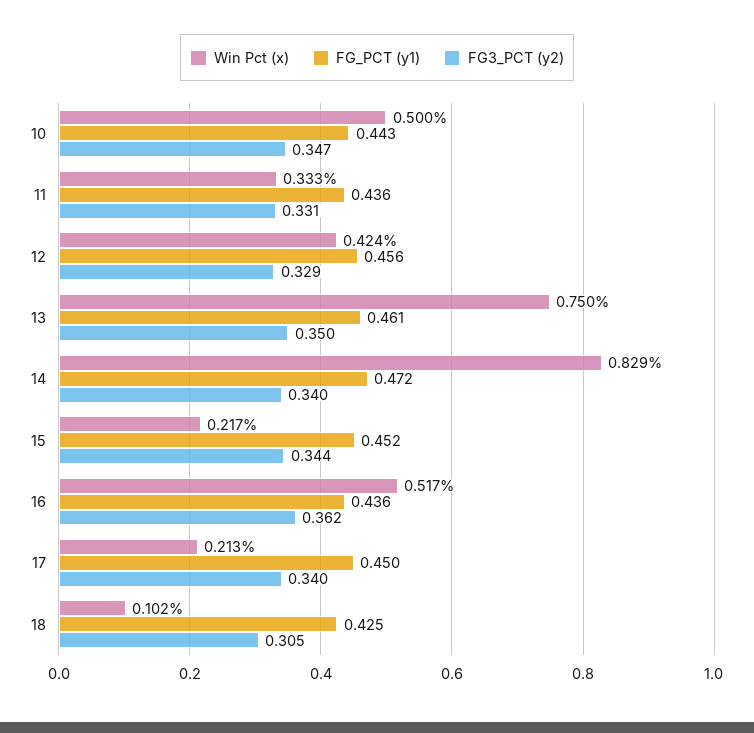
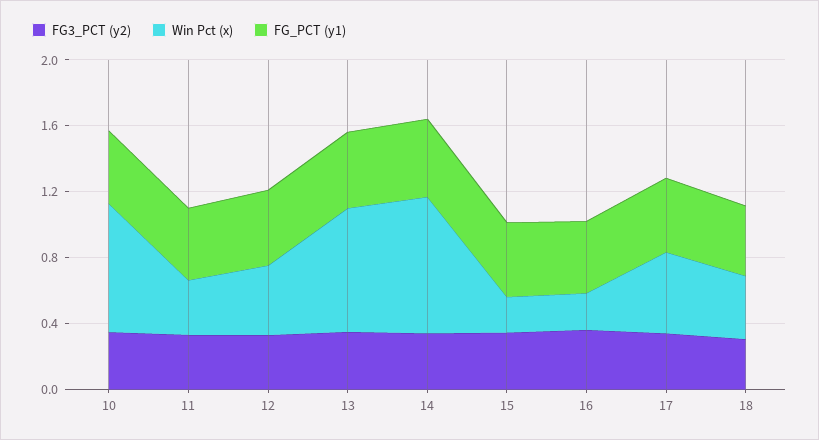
  {
    "Win Pct (x)": {
-     "10": 0.5,
+     "10": 0.8,
      "11": 0.333,
      "12": 0.424,
      "13": 0.75,
      "14": 0.829,
      "15": 0.217,
-     "16": 0.517,
+     "16": 0.2,
-     "17": 0.213,
+     "17": 0.5,
-     "18": 0.102
+     "18": 0.4
    },
    "FG_PCT (y1)": {
      "10": 0.443,
      "11": 0.436,
      "12": 0.456,
      "13": 0.461,
      "14": 0.472,
      "15": 0.452,
      "16": 0.436,
      "17": 0.45,
      "18": 0.425
    },
    "FG3_PCT (y2)": {
      "10": 0.347,
      "11": 0.331,
      "12": 0.329,
      "13": 0.35,
      "14": 0.34,
      "15": 0.344,
      "16": 0.362,
      "17": 0.34,
      "18": 0.305
    }
  }

